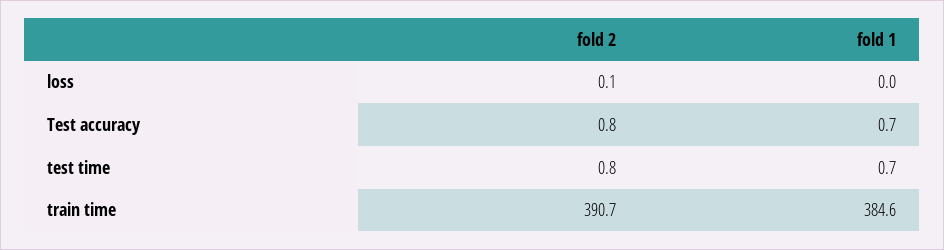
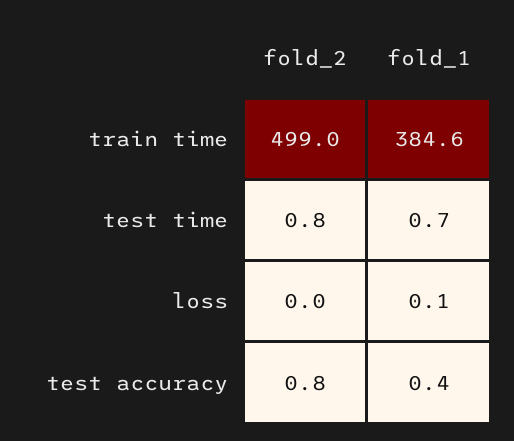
  {
    "fold 2": {
-     "loss": 0.1,
+     "loss": 0,
      "Test accuracy": 0.8,
      "test time": 0.8,
-     "train time": 390.7
+     "train time": 499
    },
    "fold 1": {
-     "loss": 0,
+     "loss": 0.1,
-     "Test accuracy": 0.7,
+     "Test accuracy": 0.4,
      "test time": 0.7,
      "train time": 384.6
    }
  }

